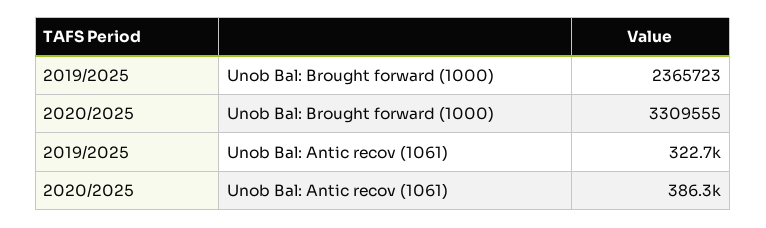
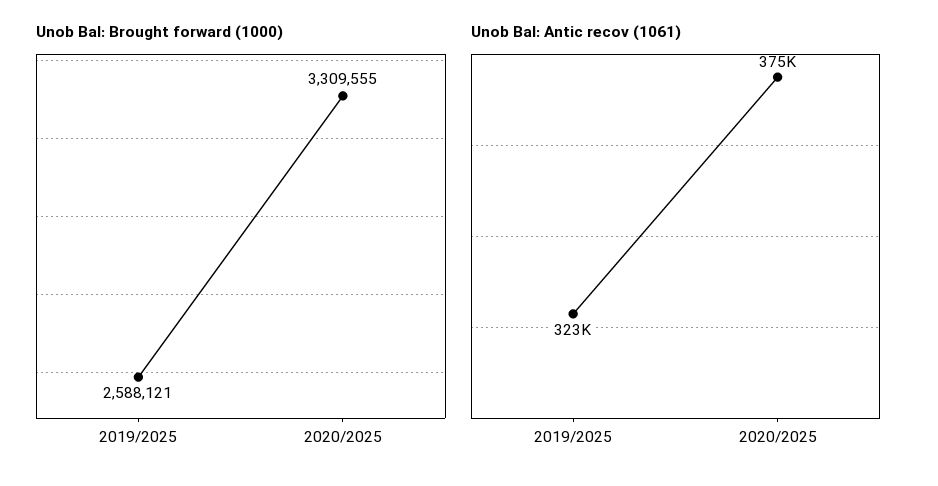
  {
    "Unob Bal: Brought forward (1000)": {
-     "2019/2025": 2365723,
+     "2019/2025": 2588121,
      "2020/2025": 3309555
    },
    "Unob Bal: Antic recov (1061)": {
      "2019/2025": 322700,
-     "2020/2025": 386300
+     "2020/2025": 375000
    }
  }

